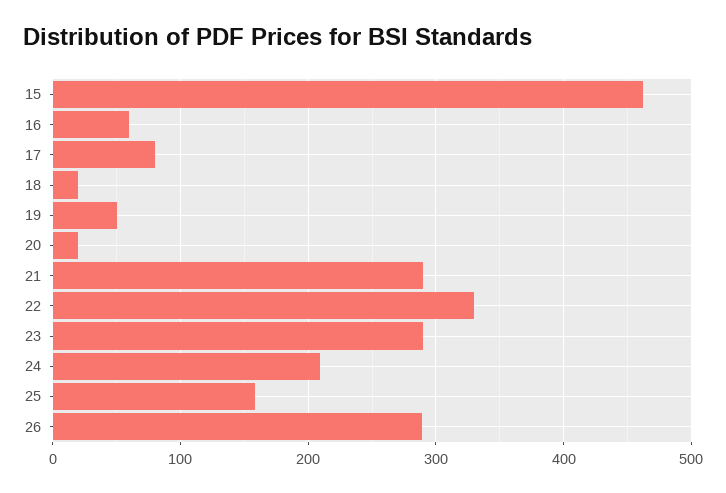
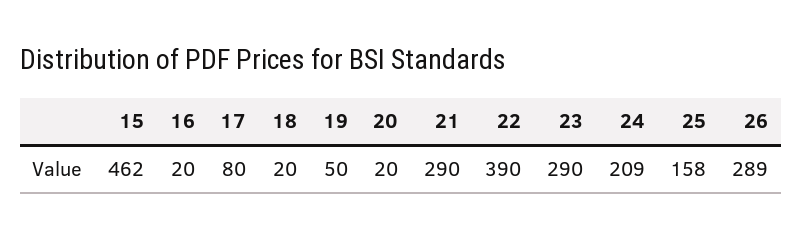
  {
    "15": 462,
-   "16": 60,
+   "16": 20,
    "17": 80,
    "18": 20,
    "19": 50,
    "20": 20,
    "21": 290,
-   "22": 330,
+   "22": 390,
    "23": 290,
    "24": 209,
    "25": 158,
    "26": 289
  }

